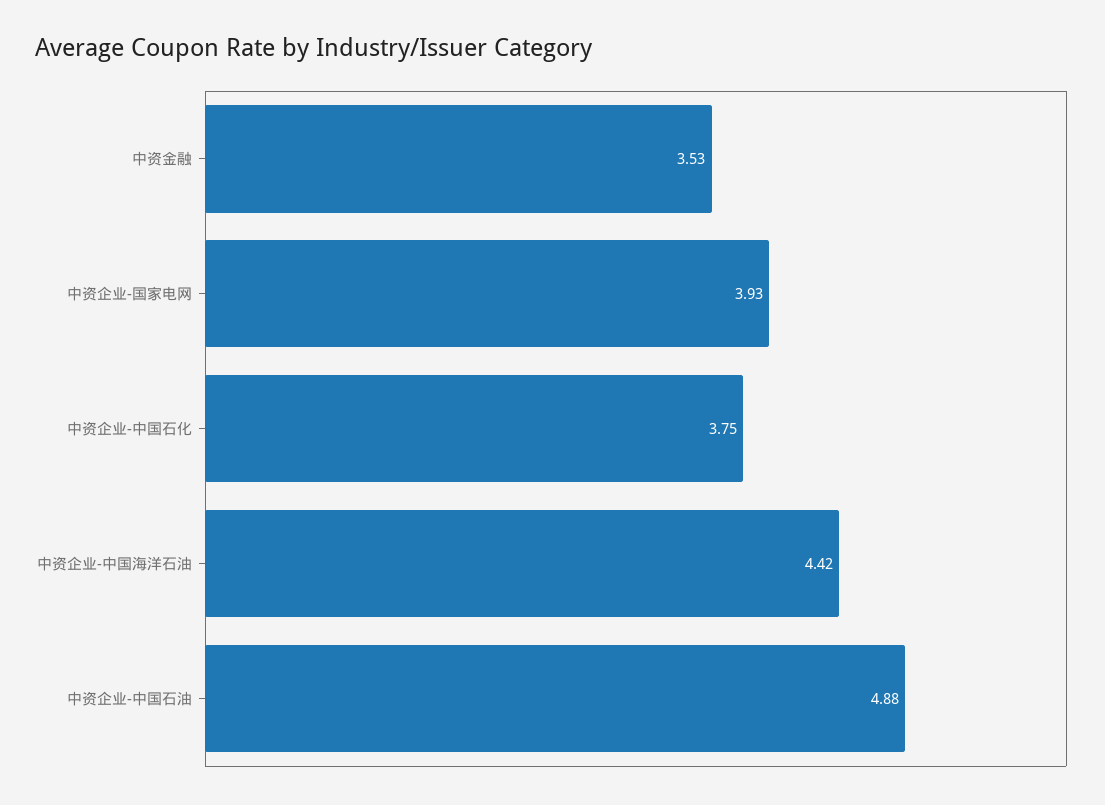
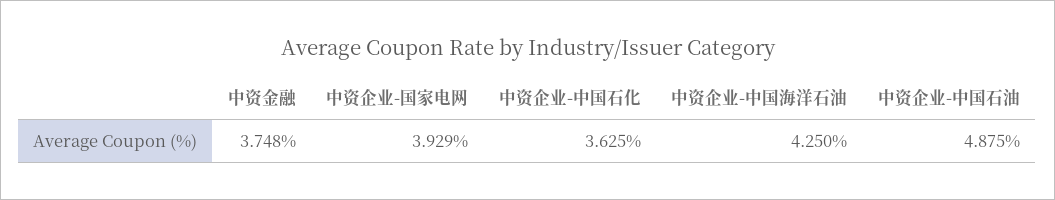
  {
-   "中资金融": 3.53,
+   "中资金融": 3.748,
    "中资企业-国家电网": 3.929,
-   "中资企业-中国石化": 3.75,
+   "中资企业-中国石化": 3.625,
-   "中资企业-中国海洋石油": 4.42,
+   "中资企业-中国海洋石油": 4.25,
    "中资企业-中国石油": 4.875
  }

